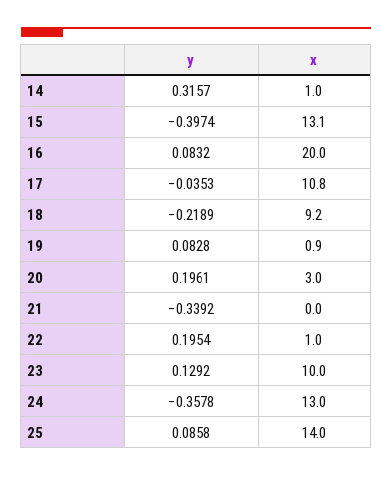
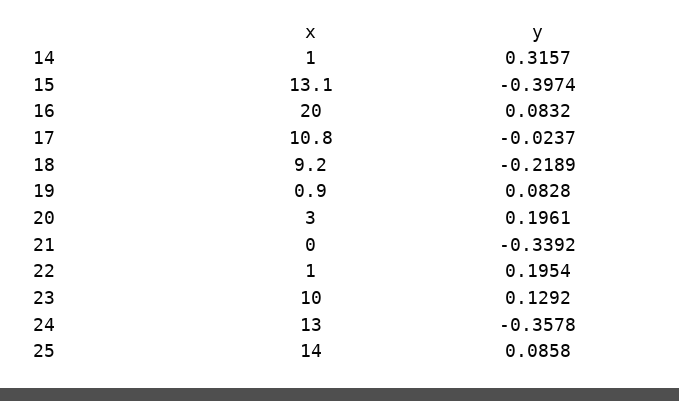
  {
    "y": {
      "14": 0.3157,
      "15": -0.3974,
      "16": 0.0832,
-     "17": -0.0353,
+     "17": -0.0237,
      "18": -0.2189,
      "19": 0.0828,
      "20": 0.1961,
      "21": -0.3392,
      "22": 0.1954,
      "23": 0.1292,
      "24": -0.3578,
      "25": 0.0858
    },
    "x": {
      "14": 1,
      "15": 13.1,
      "16": 20,
      "17": 10.8,
      "18": 9.2,
      "19": 0.9,
      "20": 3,
      "21": 0,
      "22": 1,
      "23": 10,
      "24": 13,
      "25": 14
    }
  }

